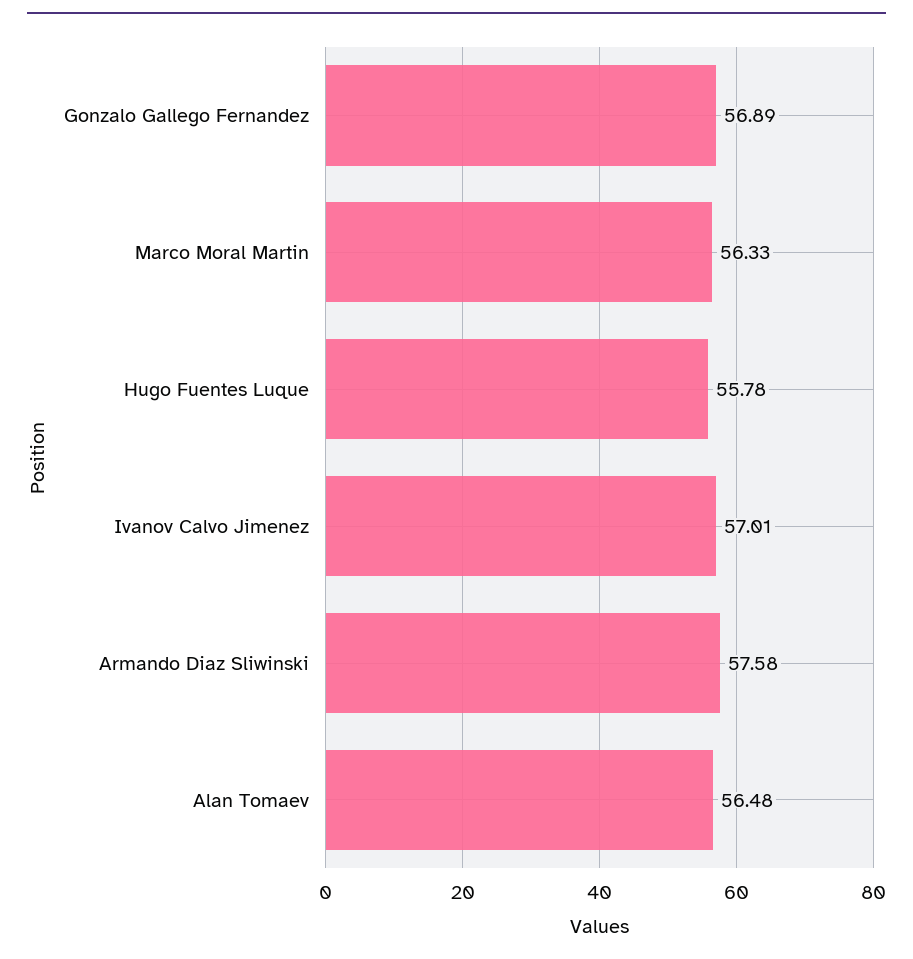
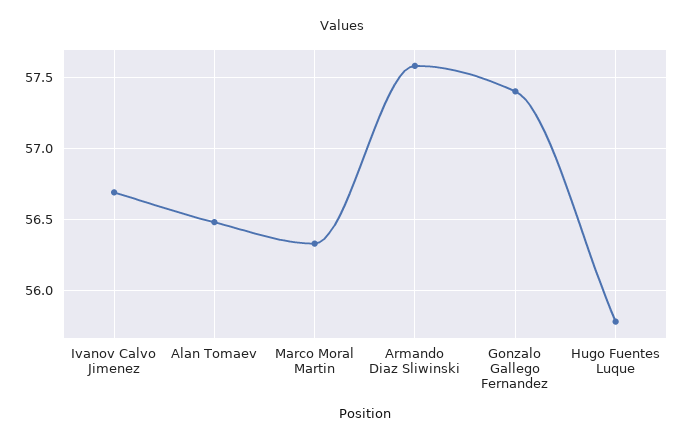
  {
-   "Gonzalo Gallego Fernandez": 56.89,
+   "Gonzalo Gallego Fernandez": 57.4,
    "Marco Moral Martin": 56.33,
    "Hugo Fuentes Luque": 55.78,
-   "Ivanov Calvo Jimenez": 57.01,
+   "Ivanov Calvo Jimenez": 56.7,
    "Armando Diaz Sliwinski": 57.58,
    "Alan Tomaev": 56.48
  }

